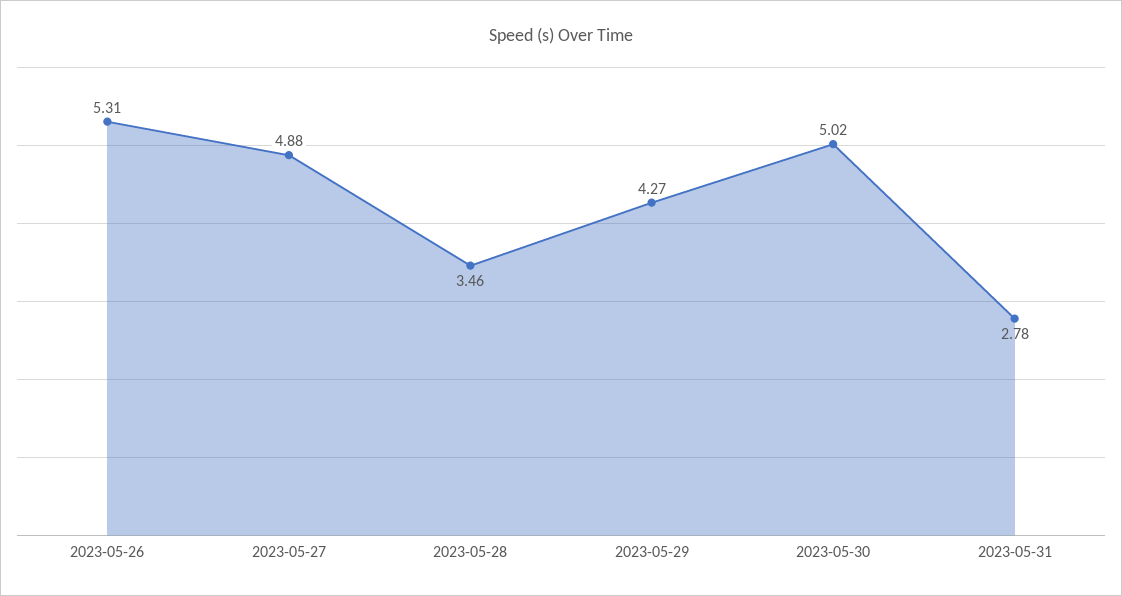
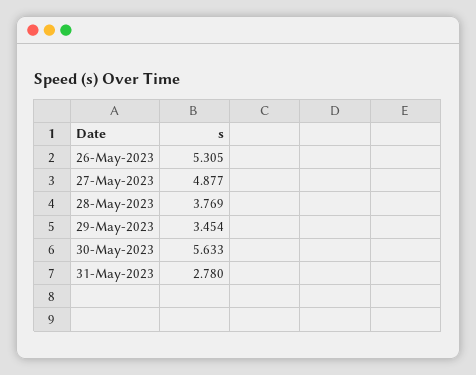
  {
    "2023-05-26": 5.305,
    "2023-05-27": 4.877,
-   "2023-05-28": 3.46,
+   "2023-05-28": 3.769,
-   "2023-05-29": 4.27,
+   "2023-05-29": 3.454,
-   "2023-05-30": 5.02,
+   "2023-05-30": 5.633,
    "2023-05-31": 2.78
  }

